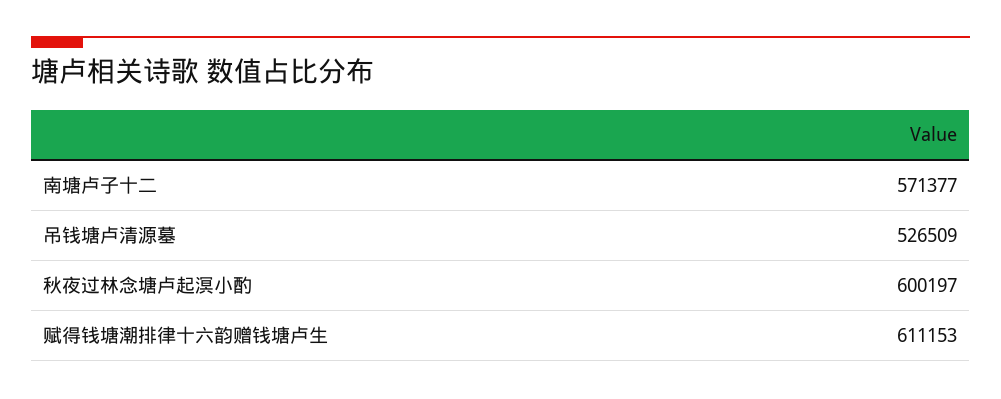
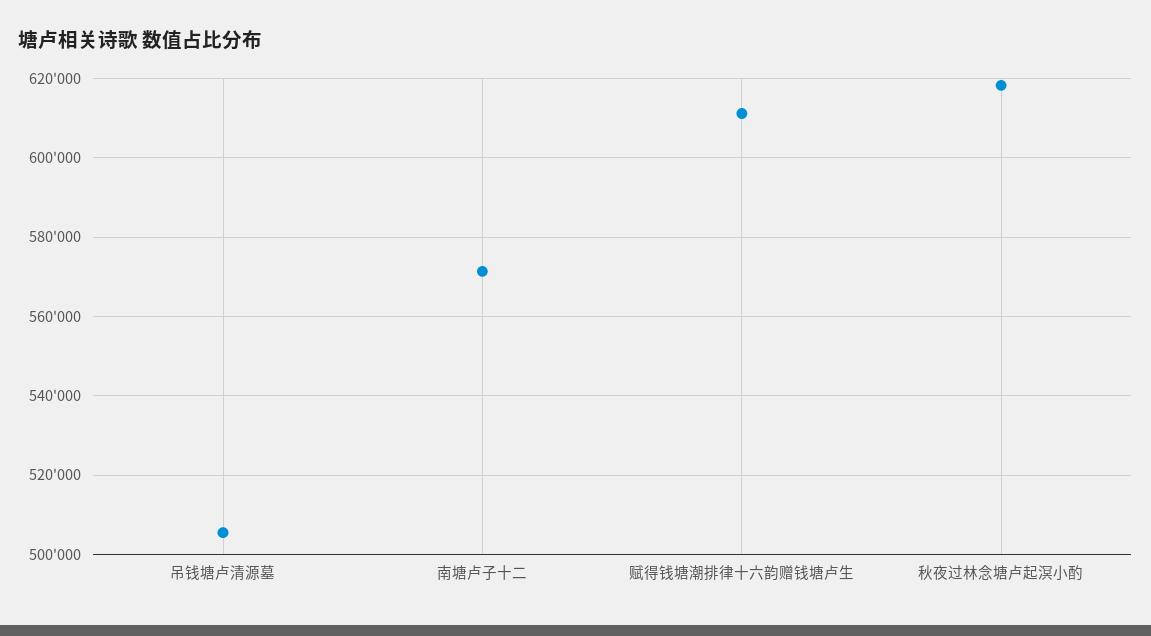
  {
    "南塘卢子十二": 571377,
-   "吊钱塘卢清源墓": 526509,
+   "吊钱塘卢清源墓": 506000,
-   "秋夜过林念塘卢起溟小酌": 600197,
+   "秋夜过林念塘卢起溟小酌": 618000,
    "赋得钱塘潮排律十六韵赠钱塘卢生": 611153
  }

